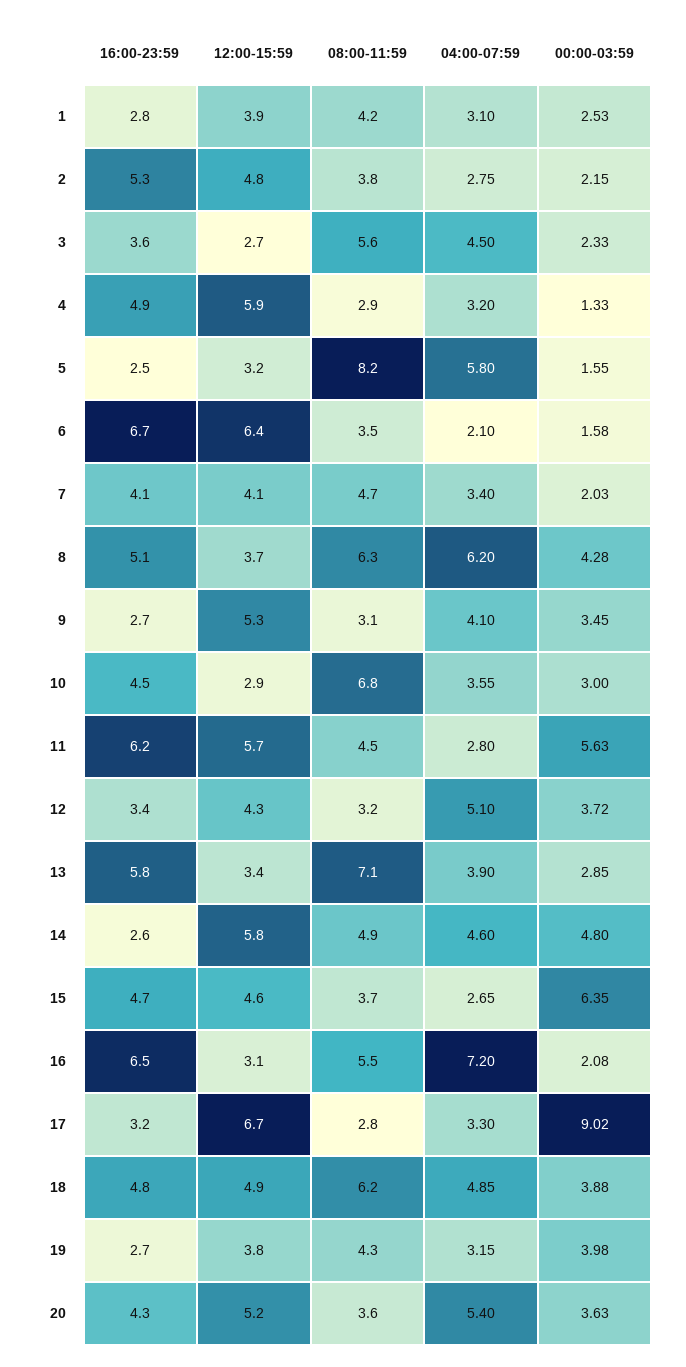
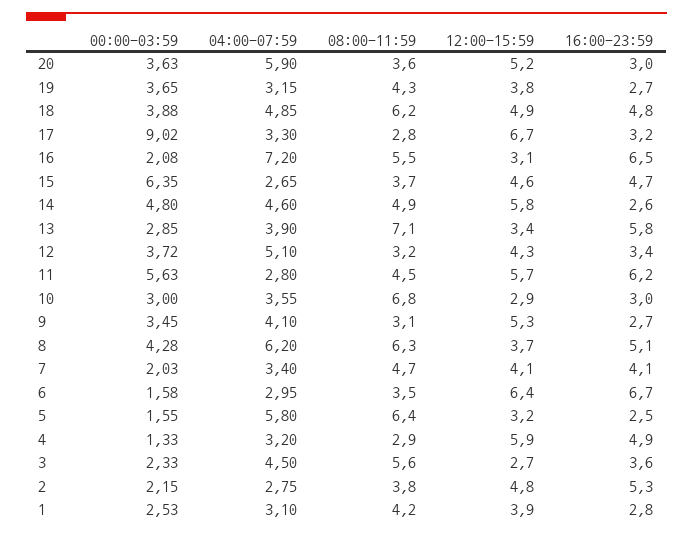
  {
    "16:00-23:59": {
      "1": 2.8,
      "2": 5.3,
      "3": 3.6,
      "4": 4.9,
      "5": 2.5,
      "6": 6.7,
      "7": 4.1,
      "8": 5.1,
      "9": 2.7,
-     "10": 4.5,
+     "10": 3,
      "11": 6.2,
      "12": 3.4,
      "13": 5.8,
      "14": 2.6,
      "15": 4.7,
      "16": 6.5,
      "17": 3.2,
      "18": 4.8,
      "19": 2.7,
-     "20": 4.3
+     "20": 3
    },
    "12:00-15:59": {
      "1": 3.9,
      "2": 4.8,
      "3": 2.7,
      "4": 5.9,
      "5": 3.2,
      "6": 6.4,
      "7": 4.1,
      "8": 3.7,
      "9": 5.3,
      "10": 2.9,
      "11": 5.7,
      "12": 4.3,
      "13": 3.4,
      "14": 5.8,
      "15": 4.6,
      "16": 3.1,
      "17": 6.7,
      "18": 4.9,
      "19": 3.8,
      "20": 5.2
    },
    "08:00-11:59": {
      "1": 4.2,
      "2": 3.8,
      "3": 5.6,
      "4": 2.9,
-     "5": 8.2,
+     "5": 6.4,
      "6": 3.5,
      "7": 4.7,
      "8": 6.3,
      "9": 3.1,
      "10": 6.8,
      "11": 4.5,
      "12": 3.2,
      "13": 7.1,
      "14": 4.9,
      "15": 3.7,
      "16": 5.5,
      "17": 2.8,
      "18": 6.2,
      "19": 4.3,
      "20": 3.6
    },
    "04:00-07:59": {
      "1": 3.1,
      "2": 2.75,
      "3": 4.5,
      "4": 3.2,
      "5": 5.8,
-     "6": 2.1,
+     "6": 2.95,
      "7": 3.4,
      "8": 6.2,
      "9": 4.1,
      "10": 3.55,
      "11": 2.8,
      "12": 5.1,
      "13": 3.9,
      "14": 4.6,
      "15": 2.65,
      "16": 7.2,
      "17": 3.3,
      "18": 4.85,
      "19": 3.15,
-     "20": 5.4
+     "20": 5.9
    },
    "00:00-03:59": {
      "1": 2.53,
      "2": 2.15,
      "3": 2.33,
      "4": 1.33,
      "5": 1.55,
      "6": 1.58,
      "7": 2.03,
      "8": 4.28,
      "9": 3.45,
      "10": 3,
      "11": 5.63,
      "12": 3.72,
      "13": 2.85,
      "14": 4.8,
      "15": 6.35,
      "16": 2.08,
      "17": 9.02,
      "18": 3.88,
-     "19": 3.98,
+     "19": 3.65,
      "20": 3.63
    }
  }

